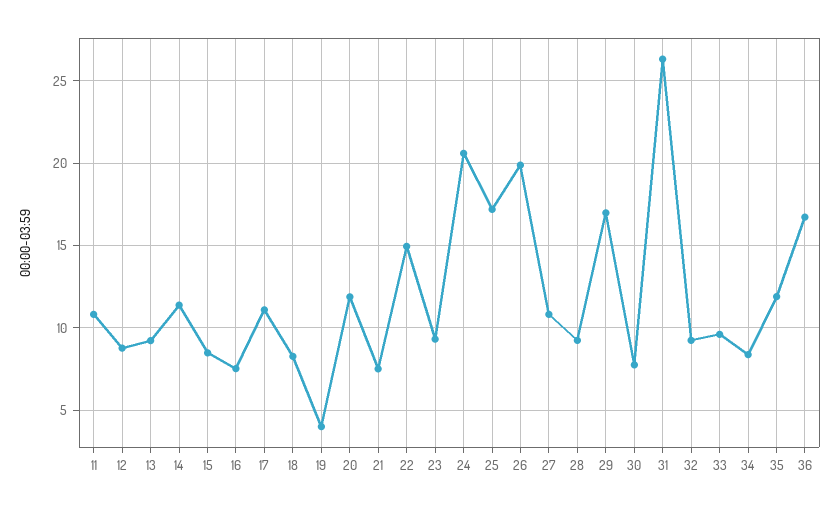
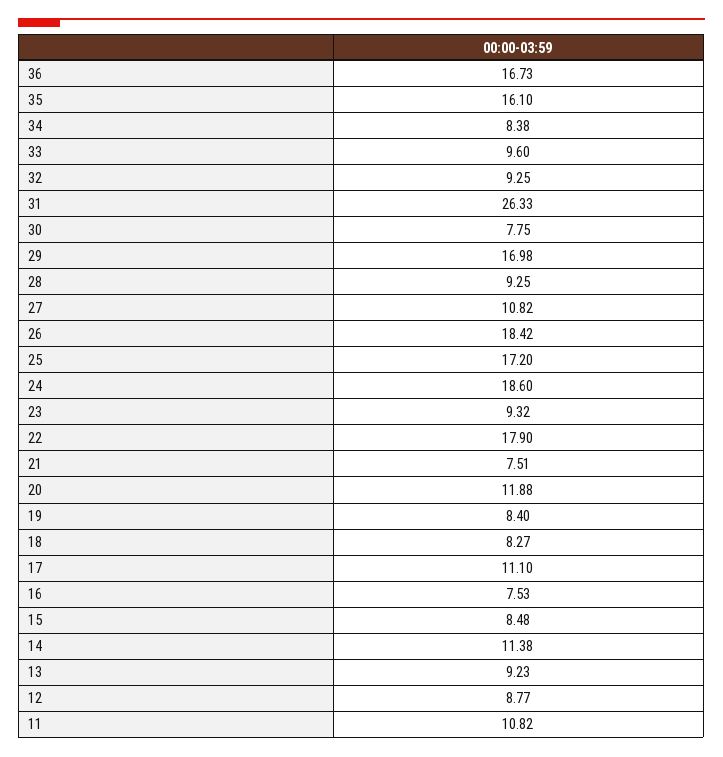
  {
    "11": 10.82,
    "12": 8.77,
    "13": 9.23,
    "14": 11.38,
    "15": 8.48,
    "16": 7.53,
    "17": 11.1,
    "18": 8.27,
-   "19": 4,
+   "19": 8.4,
    "20": 11.88,
    "21": 7.51,
-   "22": 15,
+   "22": 17.9,
    "23": 9.32,
-   "24": 20.5,
+   "24": 18.6,
    "25": 17.2,
-   "26": 20,
+   "26": 18.42,
    "27": 10.82,
    "28": 9.25,
    "29": 16.98,
    "30": 7.75,
    "31": 26.33,
    "32": 9.25,
    "33": 9.6,
    "34": 8.38,
-   "35": 12,
+   "35": 16.1,
    "36": 16.73
  }

